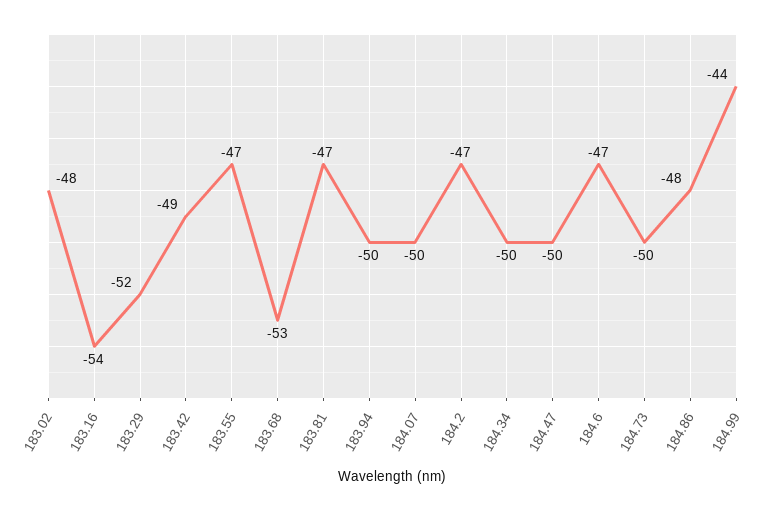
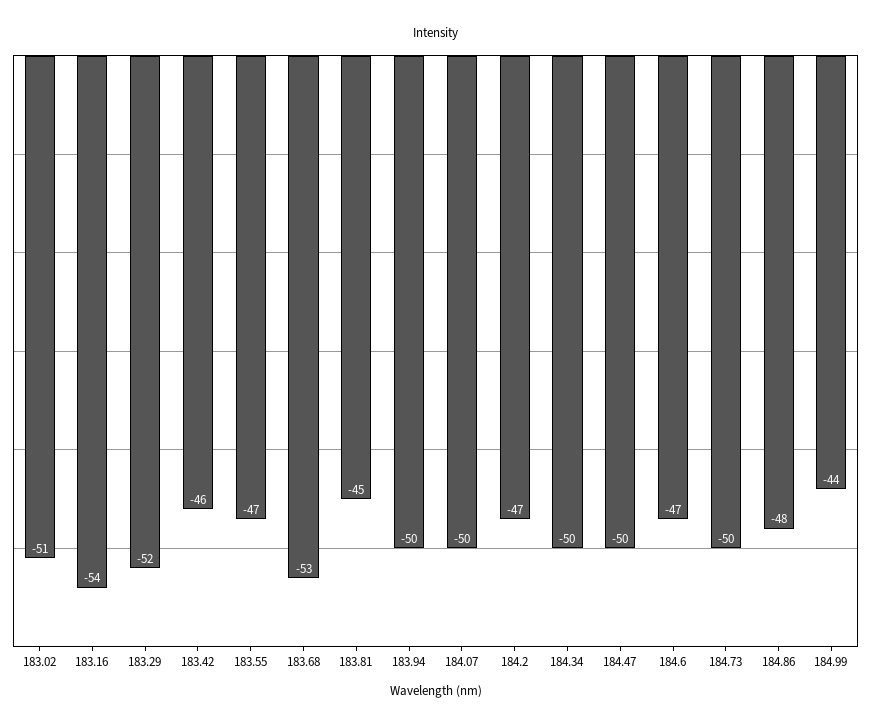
  {
-   "183.02": -48,
+   "183.02": -51,
    "183.16": -54,
    "183.29": -52,
-   "183.42": -49,
+   "183.42": -46,
    "183.55": -47,
    "183.68": -53,
-   "183.81": -47,
+   "183.81": -45,
    "183.94": -50,
    "184.07": -50,
    "184.2": -47,
    "184.34": -50,
    "184.47": -50,
    "184.6": -47,
    "184.73": -50,
    "184.86": -48,
    "184.99": -44
  }

